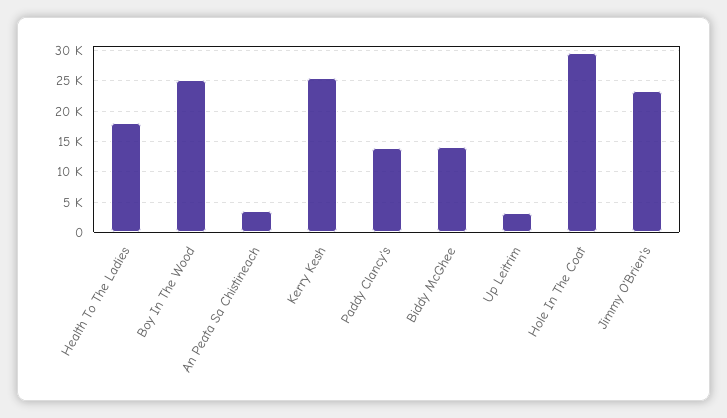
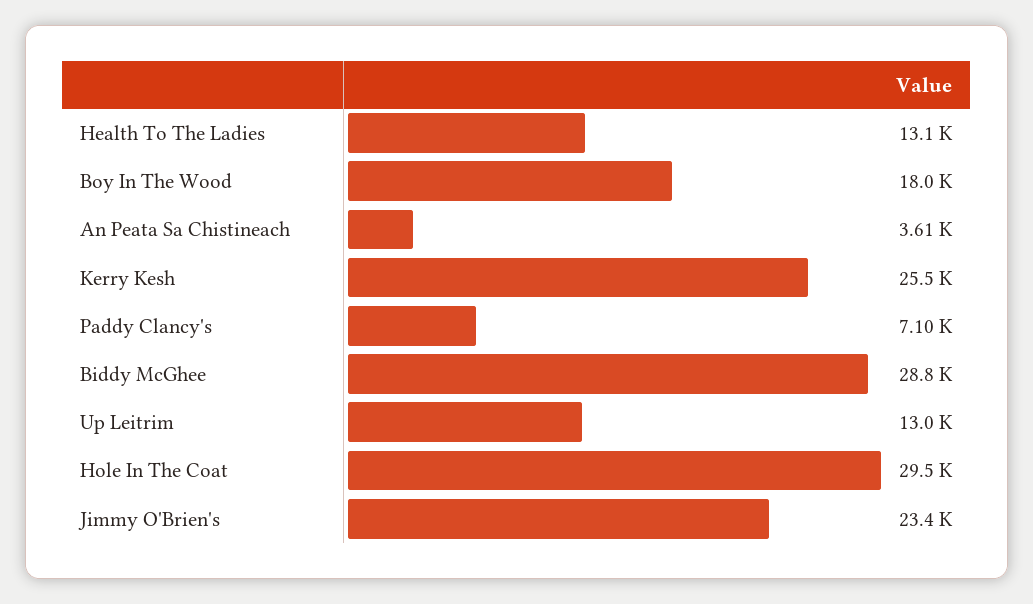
  {
-   "Health To The Ladies": 18000,
+   "Health To The Ladies": 13100,
-   "Boy In The Wood": 25000,
+   "Boy In The Wood": 18000,
    "An Peata Sa Chistineach": 3610,
    "Kerry Kesh": 25500,
-   "Paddy Clancy's": 14000,
+   "Paddy Clancy's": 7100,
-   "Biddy McGhee": 14000,
+   "Biddy McGhee": 28800,
-   "Up Leitrim": 3000,
+   "Up Leitrim": 13000,
    "Hole In The Coat": 29500,
    "Jimmy O'Brien's": 23400
  }

